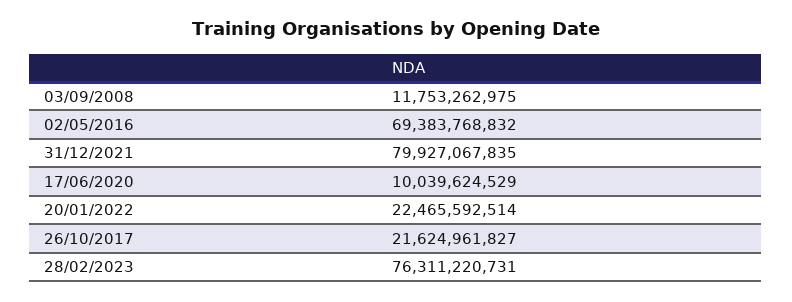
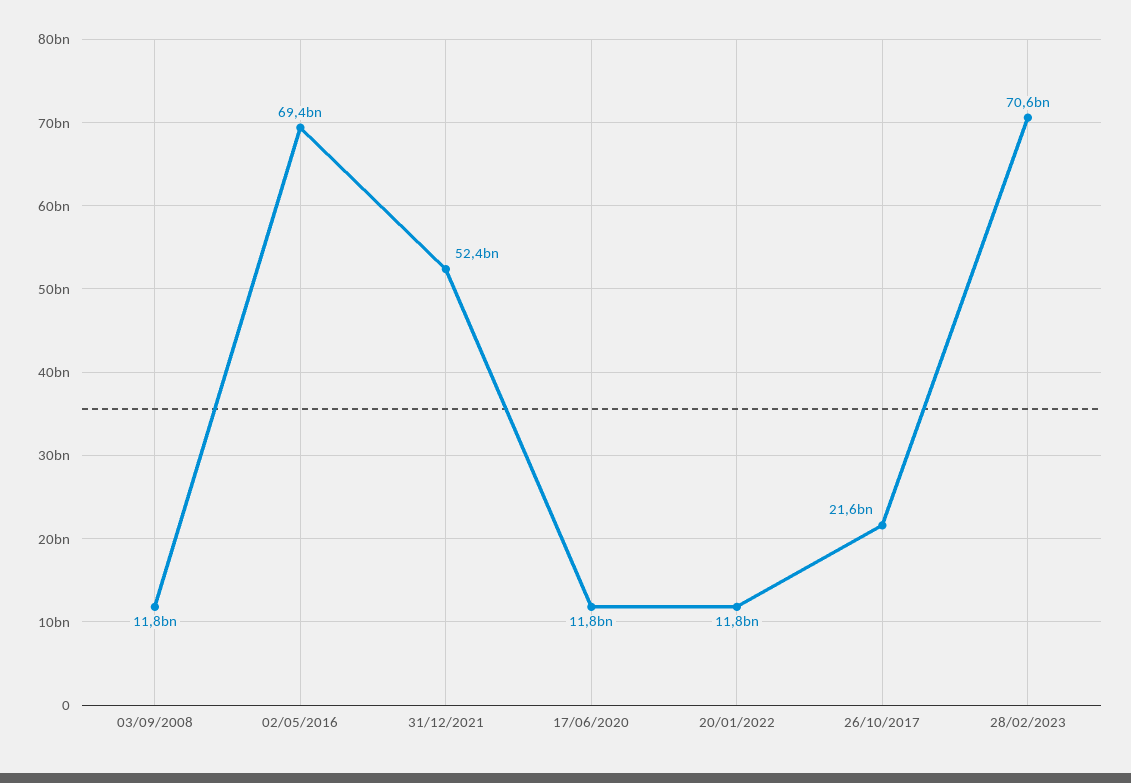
  {
    "03/09/2008": 11753262975,
    "02/05/2016": 69383768832,
-   "31/12/2021": 79927067835,
+   "31/12/2021": 52400000000,
-   "17/06/2020": 10039624529,
+   "17/06/2020": 11800000000,
-   "20/01/2022": 22465592514,
+   "20/01/2022": 11800000000,
    "26/10/2017": 21624961827,
-   "28/02/2023": 76311220731
+   "28/02/2023": 70600000000
  }

